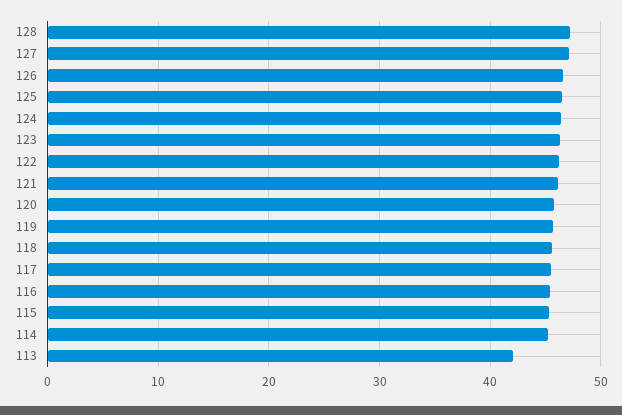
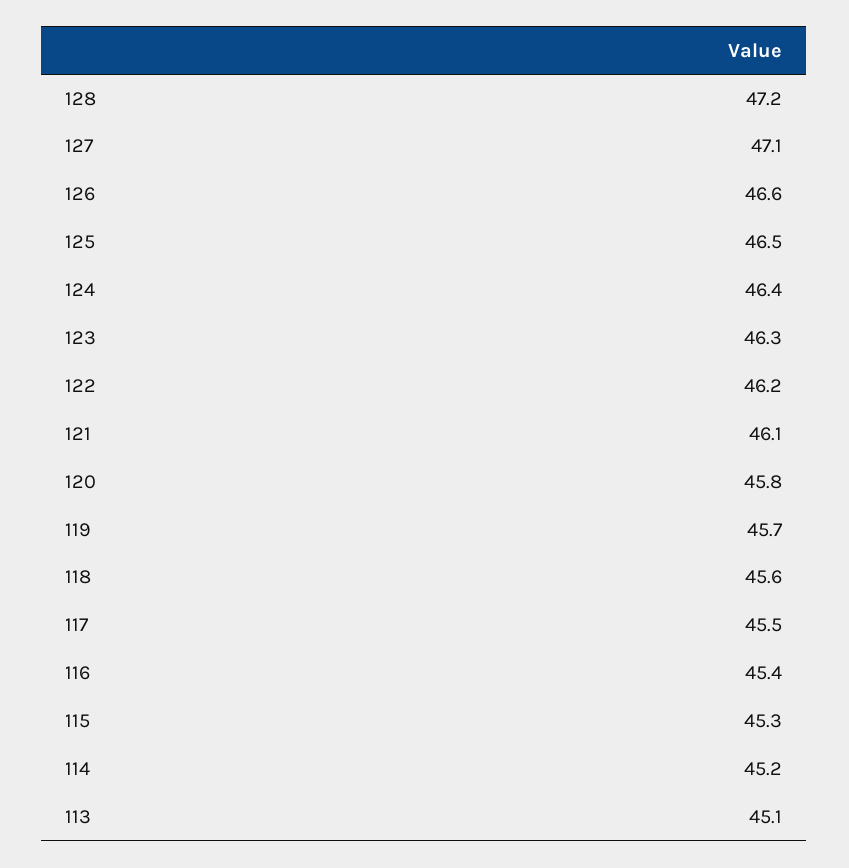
  {
    "128": 47.2,
    "127": 47.1,
    "126": 46.6,
    "125": 46.5,
    "124": 46.4,
    "123": 46.3,
    "122": 46.2,
    "121": 46.1,
    "120": 45.8,
    "119": 45.7,
    "118": 45.6,
    "117": 45.5,
    "116": 45.4,
    "115": 45.3,
    "114": 45.2,
-   "113": 42
+   "113": 45.1
  }

